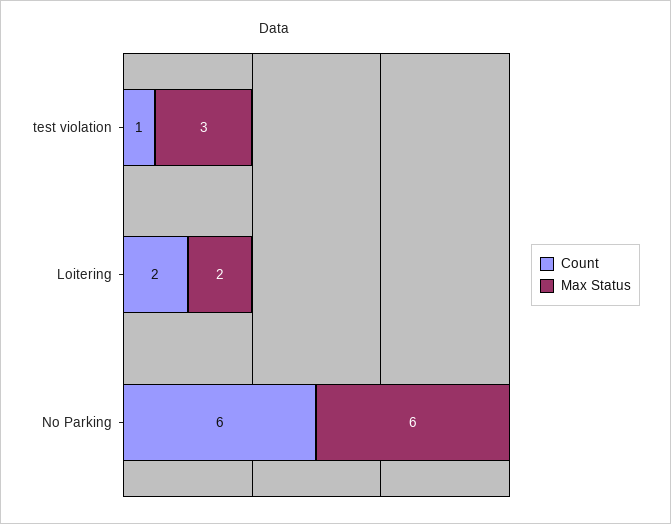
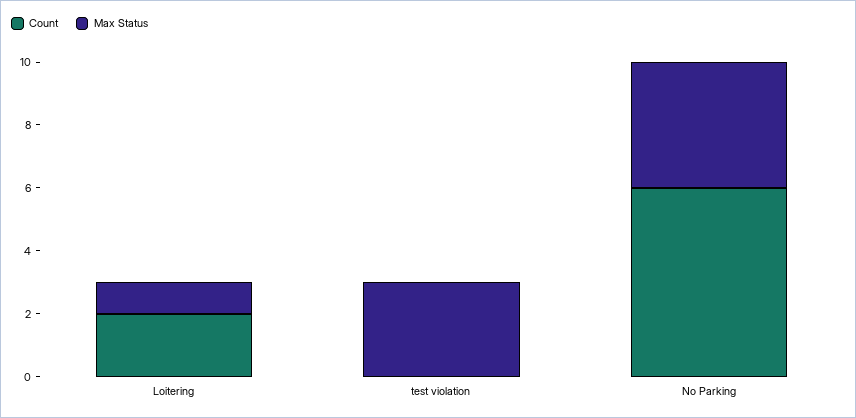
  {
    "Count": {
-     "test violation": 1,
+     "test violation": 0,
      "Loitering": 2,
      "No Parking": 6
    },
    "Max Status": {
      "test violation": 3,
-     "Loitering": 2,
+     "Loitering": 1,
-     "No Parking": 6
+     "No Parking": 4
    }
  }

